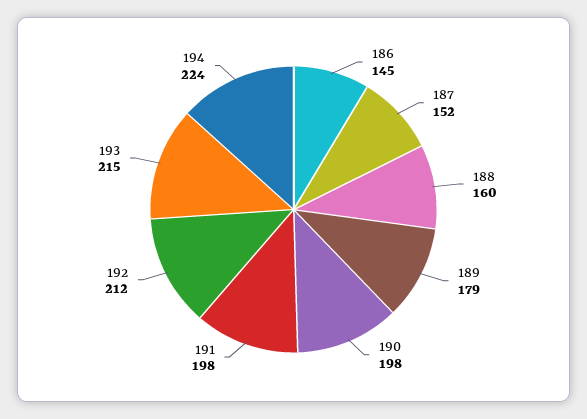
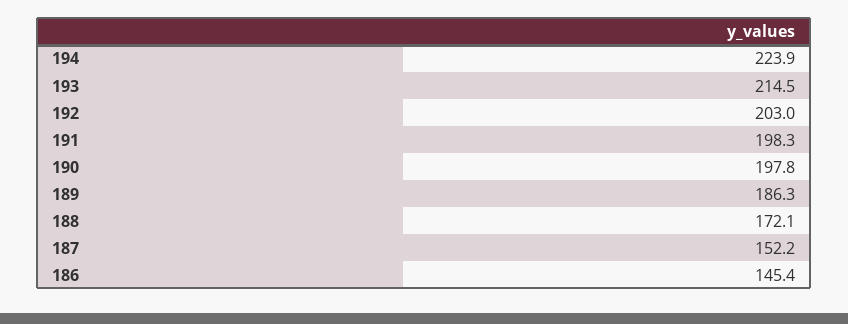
  {
    "186": 145.4,
    "187": 152.2,
-   "188": 160,
+   "188": 172.1,
-   "189": 179,
+   "189": 186.3,
    "190": 197.8,
    "191": 198.3,
-   "192": 212,
+   "192": 203,
    "193": 214.5,
    "194": 223.9
  }

